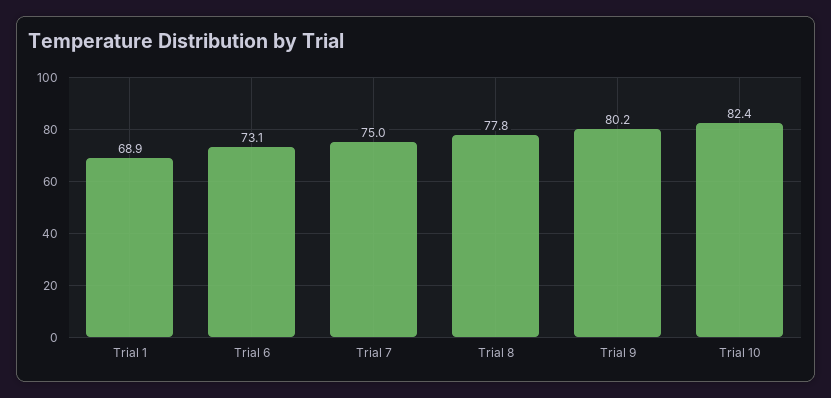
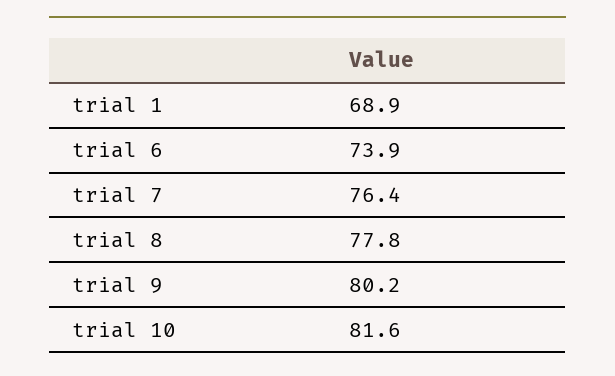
  {
    "Trial 1": 68.9,
-   "Trial 6": 73.1,
+   "Trial 6": 73.9,
-   "Trial 7": 75,
+   "Trial 7": 76.4,
    "Trial 8": 77.8,
    "Trial 9": 80.2,
-   "Trial 10": 82.4
+   "Trial 10": 81.6
  }

